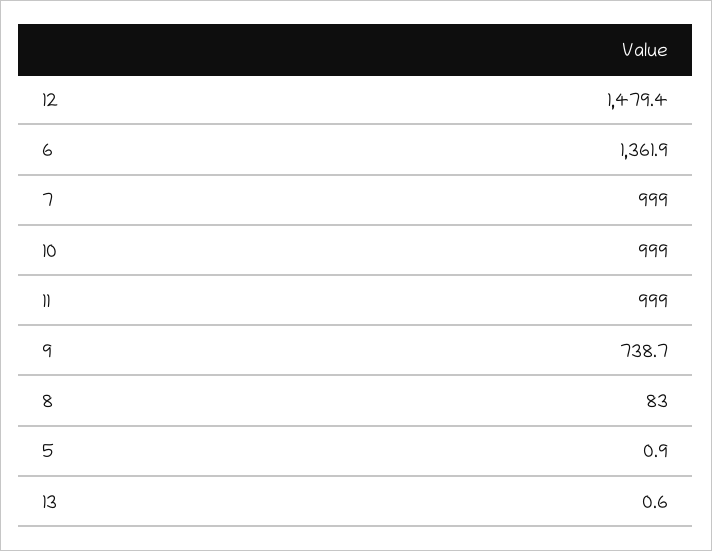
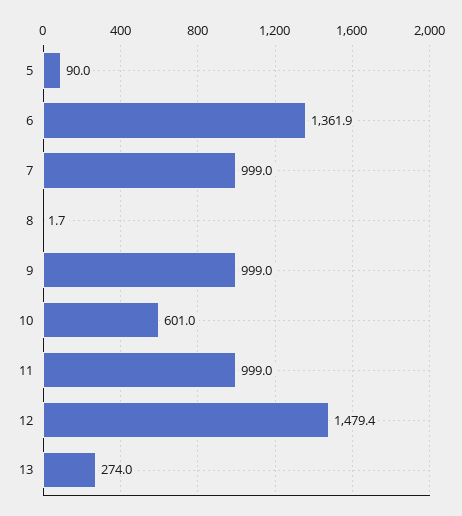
  {
    "12": 1479.4,
    "6": 1361.9,
    "7": 999,
-   "10": 999,
+   "10": 601,
    "11": 999,
-   "9": 738.7,
+   "9": 999,
-   "8": 83,
+   "8": 1.7,
-   "5": 0.9,
+   "5": 90,
-   "13": 0.6
+   "13": 274
  }

